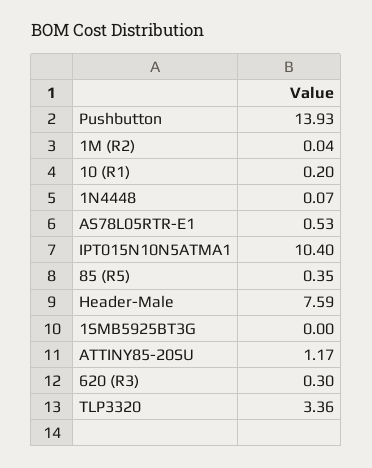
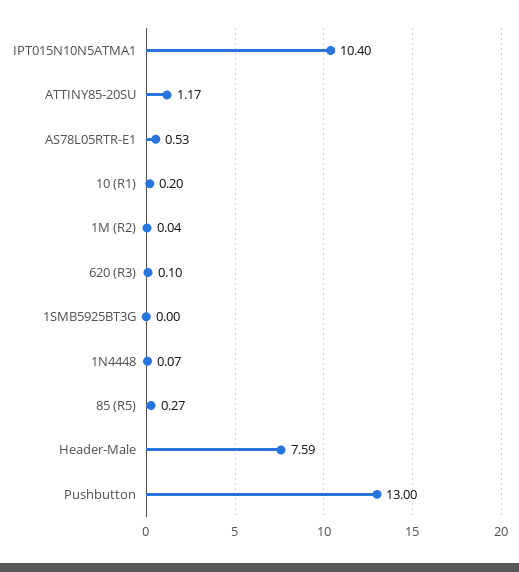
  {
-   "Pushbutton": 13.93,
+   "Pushbutton": 13,
    "1M (R2)": 0.04,
    "10 (R1)": 0.2,
    "1N4448": 0.07,
    "AS78L05RTR-E1": 0.53,
    "IPT015N10N5ATMA1": 10.4,
-   "85 (R5)": 0.35,
+   "85 (R5)": 0.27,
    "Header-Male": 7.59,
    "1SMB5925BT3G": 0,
    "ATTINY85-20SU": 1.17,
-   "620 (R3)": 0.3,
+   "620 (R3)": 0.1
-   "TLP3320": 3.36
  }

